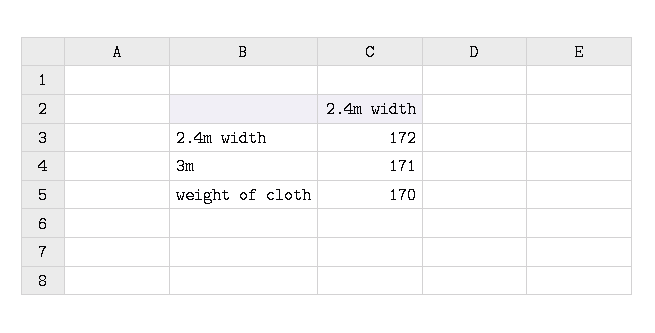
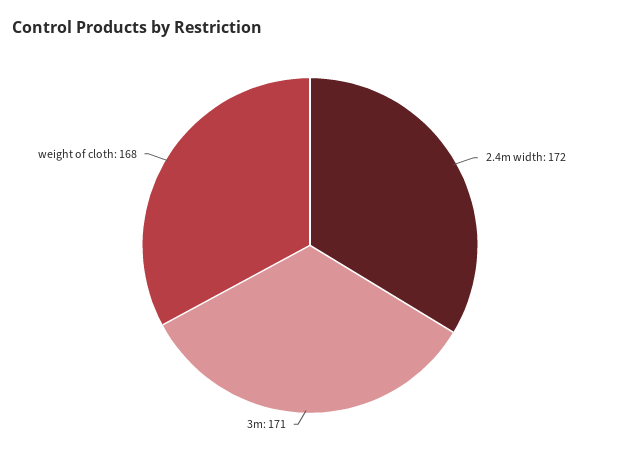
  {
    "2.4m width": 172,
    "3m": 171,
-   "weight of cloth": 170
+   "weight of cloth": 168
  }

